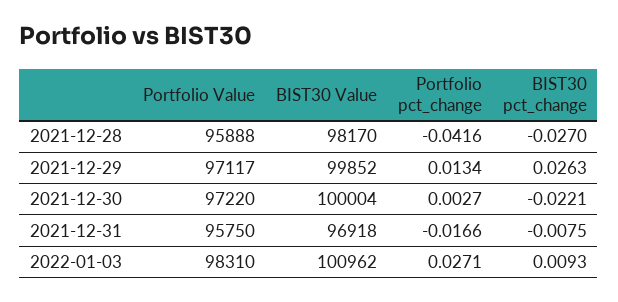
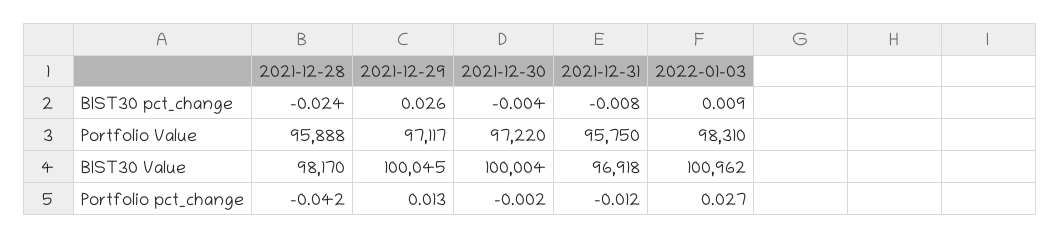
  {
    "Portfolio Value": {
      "2021-12-28": 95888,
      "2021-12-29": 97117,
      "2021-12-30": 97220,
      "2021-12-31": 95750,
      "2022-01-03": 98310
    },
    "BIST30 Value": {
      "2021-12-28": 98170,
-     "2021-12-29": 99852,
+     "2021-12-29": 100045,
      "2021-12-30": 100004,
      "2021-12-31": 96918,
      "2022-01-03": 100962
    },
    "Portfolio pct_change": {
      "2021-12-28": -0.0416,
      "2021-12-29": 0.0134,
-     "2021-12-30": 0.0027,
+     "2021-12-30": -0.002,
-     "2021-12-31": -0.0166,
+     "2021-12-31": -0.012,
      "2022-01-03": 0.0271
    },
    "BIST30 pct_change": {
-     "2021-12-28": -0.027,
+     "2021-12-28": -0.024,
      "2021-12-29": 0.0263,
-     "2021-12-30": -0.0221,
+     "2021-12-30": -0.004,
      "2021-12-31": -0.0075,
      "2022-01-03": 0.0093
    }
  }

